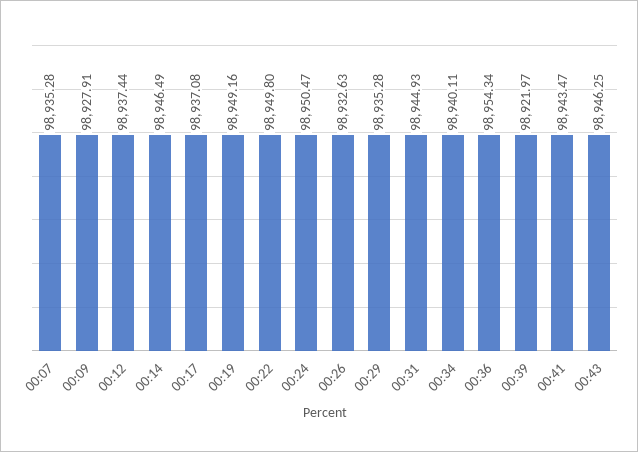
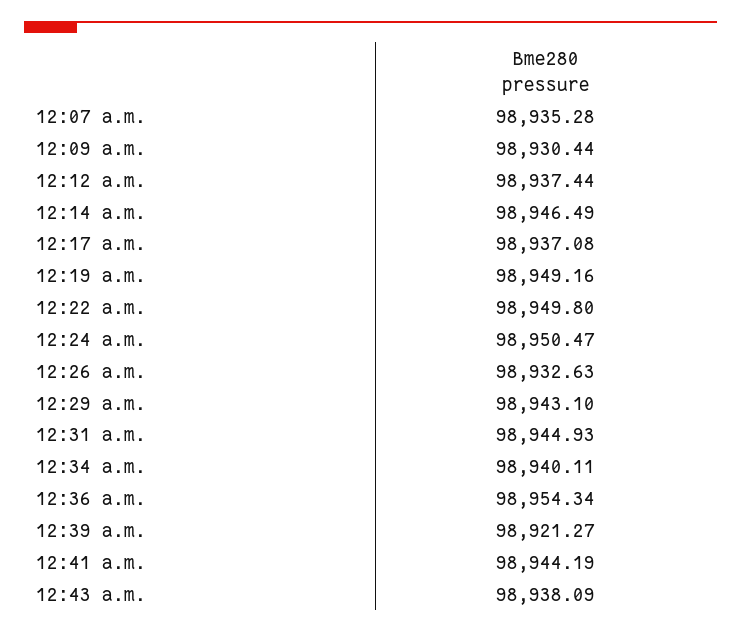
  {
    "00:07": 98935.28,
-   "00:09": 98927.91,
+   "00:09": 98930.44,
    "00:12": 98937.44,
    "00:14": 98946.49,
    "00:17": 98937.08,
    "00:19": 98949.16,
    "00:22": 98949.8,
    "00:24": 98950.47,
    "00:26": 98932.63,
-   "00:29": 98935.28,
+   "00:29": 98943.1,
    "00:31": 98944.93,
    "00:34": 98940.11,
    "00:36": 98954.34,
-   "00:39": 98921.97,
+   "00:39": 98921.27,
-   "00:41": 98943.47,
+   "00:41": 98944.19,
-   "00:43": 98946.25
+   "00:43": 98938.09
  }

